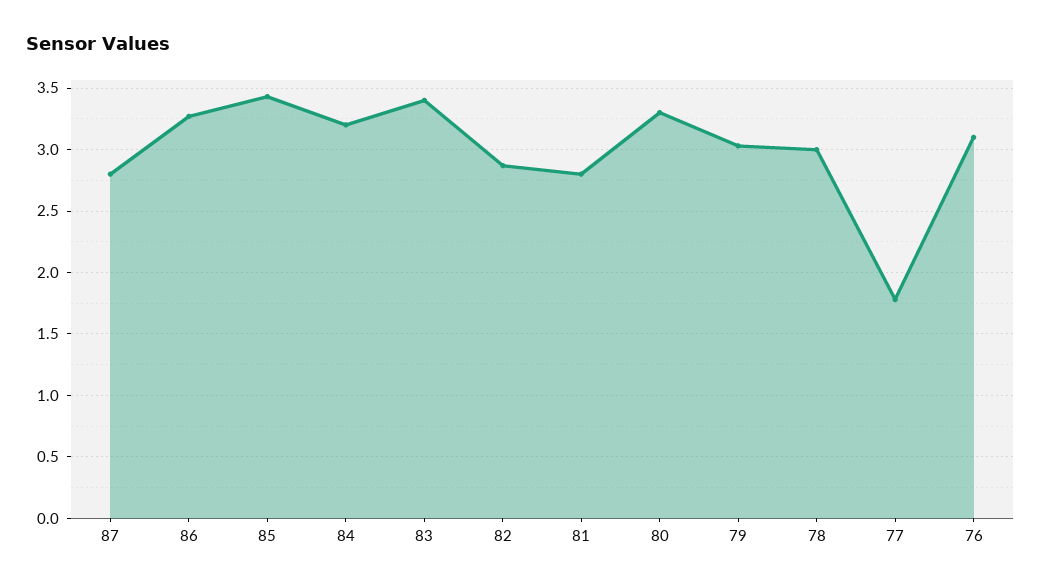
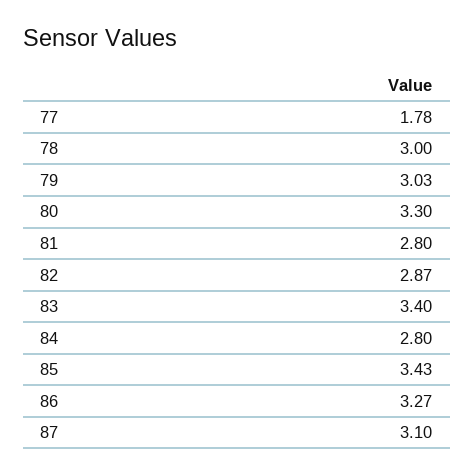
  {
-   "87": 2.8,
+   "87": 3.1,
    "86": 3.27,
    "85": 3.43,
-   "84": 3.2,
+   "84": 2.8,
    "83": 3.4,
    "82": 2.87,
    "81": 2.8,
    "80": 3.3,
    "79": 3.03,
    "78": 3,
-   "77": 1.78,
+   "77": 1.78
-   "76": 3.1
  }

